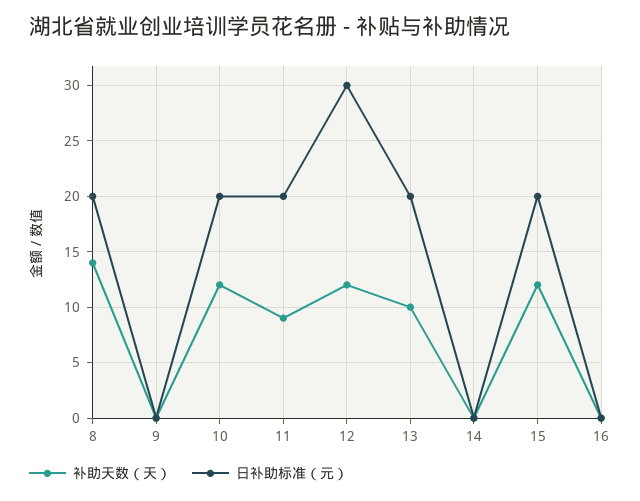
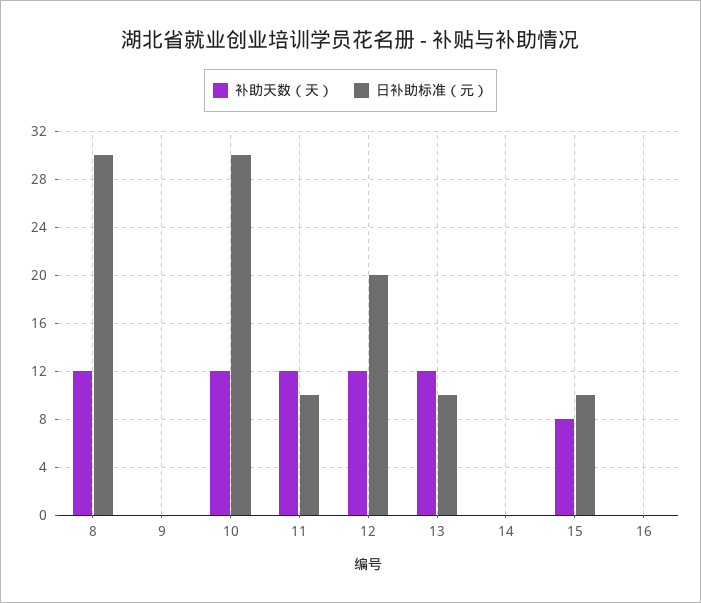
  {
    "补助天数（天）": {
-     "8": 14,
+     "8": 12,
      "9": 0,
      "10": 12,
-     "11": 9,
+     "11": 12,
      "12": 12,
-     "13": 10,
+     "13": 12,
      "14": 0,
-     "15": 12,
+     "15": 8,
      "16": 0
    },
    "日补助标准（元）": {
-     "8": 20,
+     "8": 30,
      "9": 0,
-     "10": 20,
+     "10": 30,
-     "11": 20,
+     "11": 10,
-     "12": 30,
+     "12": 20,
-     "13": 20,
+     "13": 10,
      "14": 0,
-     "15": 20,
+     "15": 10,
      "16": 0
    }
  }

